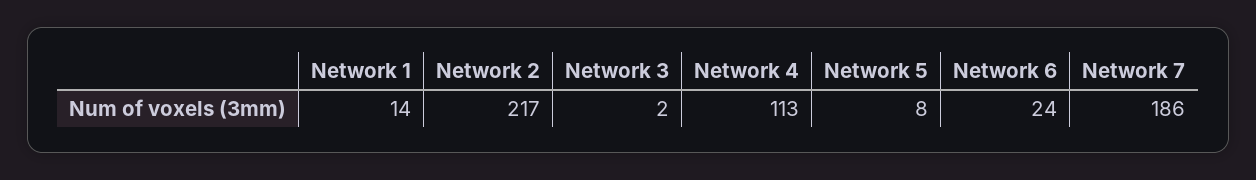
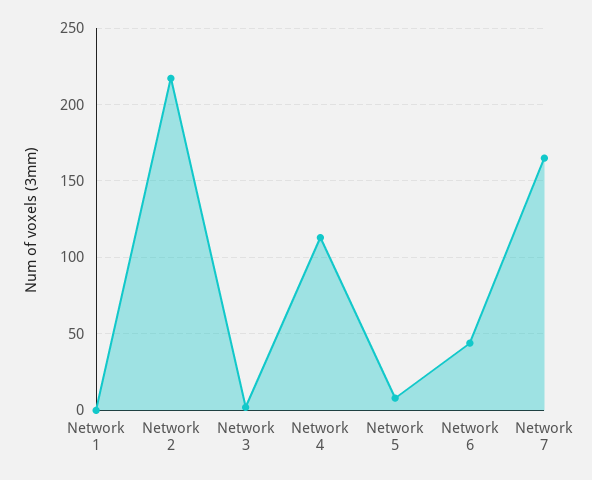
  {
-   "Network 1": 14,
+   "Network 1": 0,
    "Network 2": 217,
    "Network 3": 2,
    "Network 4": 113,
    "Network 5": 8,
-   "Network 6": 24,
+   "Network 6": 45,
-   "Network 7": 186
+   "Network 7": 165
  }

